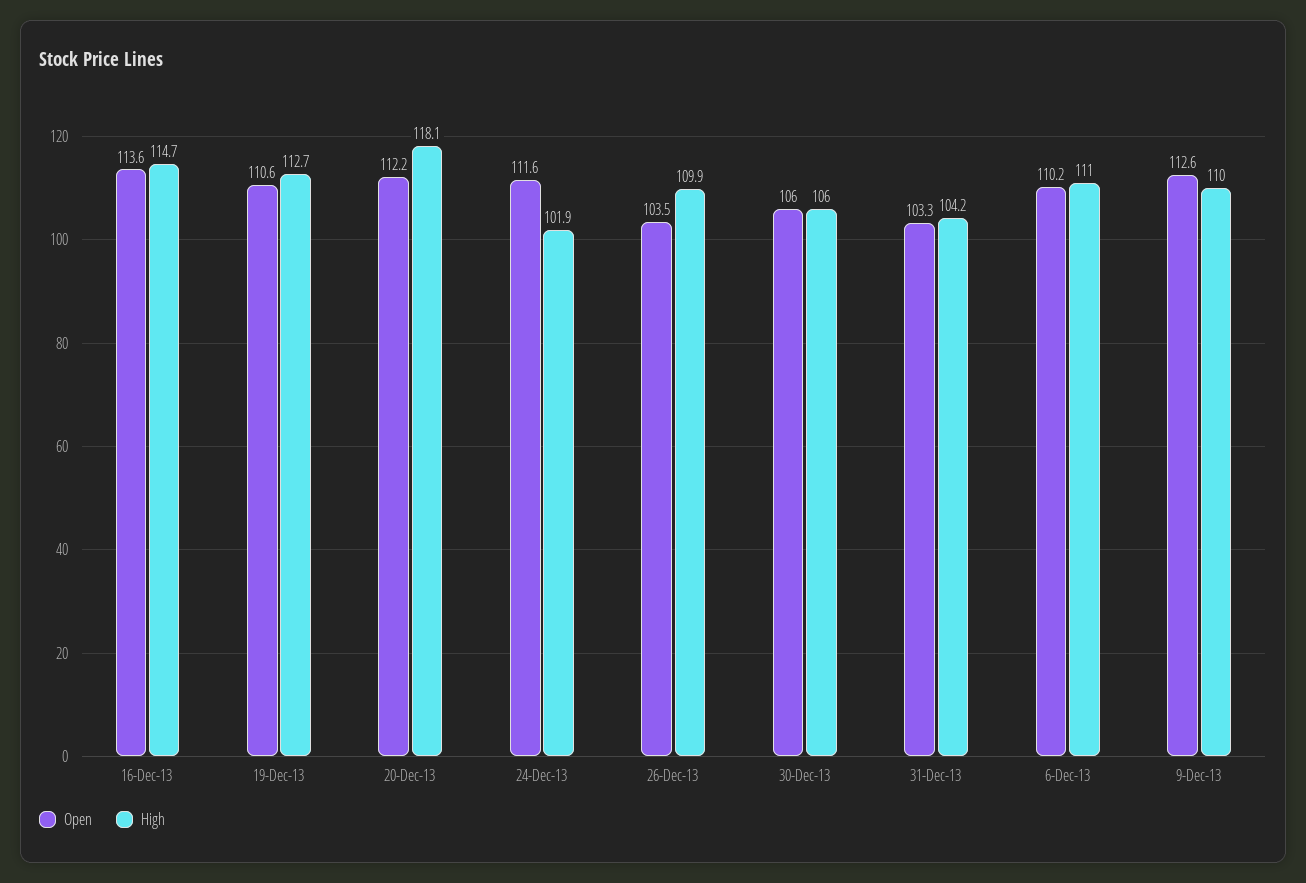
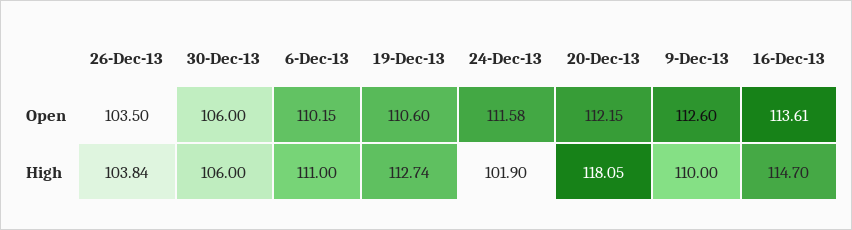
  {
    "Open": {
      "16-Dec-13": 113.61,
      "19-Dec-13": 110.6,
      "20-Dec-13": 112.15,
      "24-Dec-13": 111.58,
      "26-Dec-13": 103.5,
      "30-Dec-13": 106,
-     "31-Dec-13": 103.3,
      "6-Dec-13": 110.15,
      "9-Dec-13": 112.6
    },
    "High": {
      "16-Dec-13": 114.7,
      "19-Dec-13": 112.74,
      "20-Dec-13": 118.05,
      "24-Dec-13": 101.9,
-     "26-Dec-13": 109.9,
+     "26-Dec-13": 103.84,
      "30-Dec-13": 106,
-     "31-Dec-13": 104.2,
      "6-Dec-13": 111,
      "9-Dec-13": 110
    }
  }

